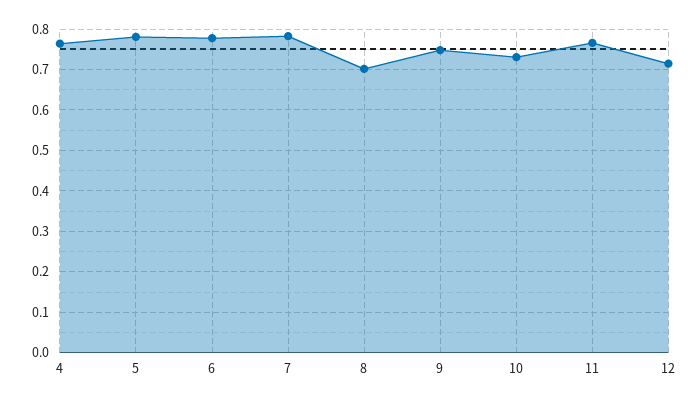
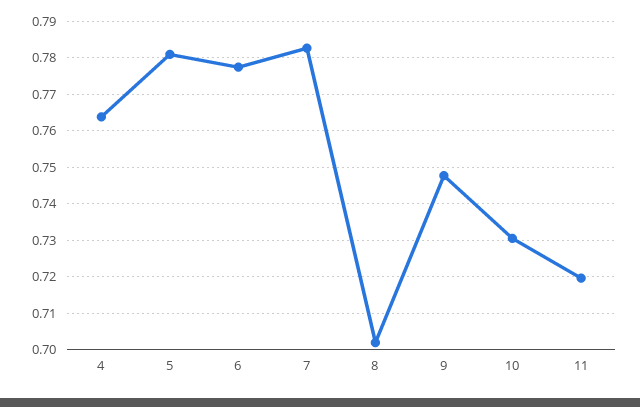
  {
    "4": 0.764,
    "5": 0.78,
    "6": 0.778,
    "7": 0.782,
    "8": 0.702,
    "9": 0.748,
    "10": 0.73,
-   "11": 0.76,
+   "11": 0.72
-   "12": 0.72
  }

